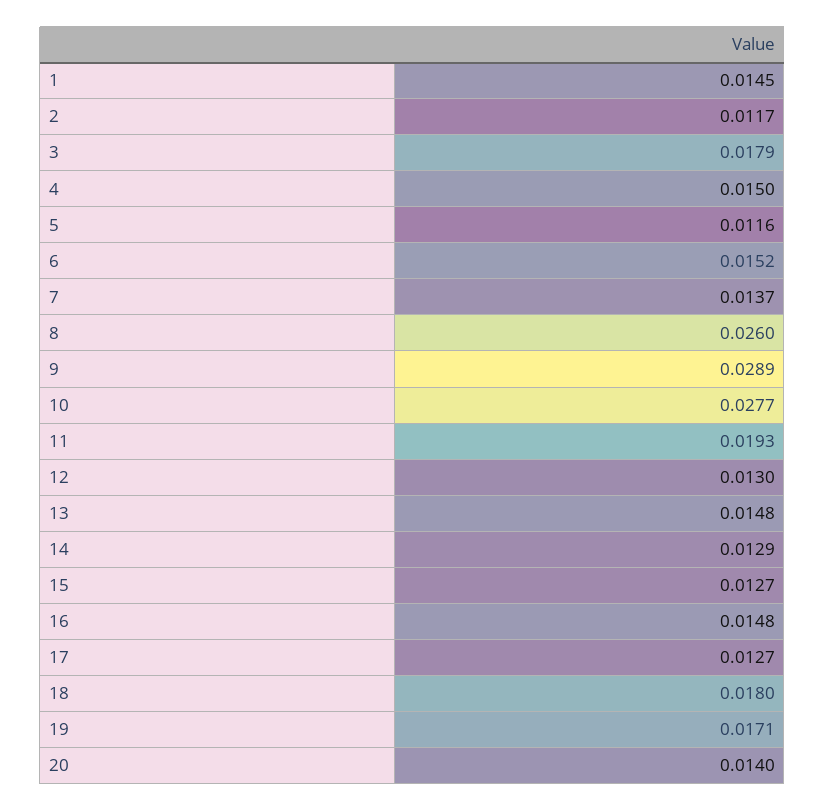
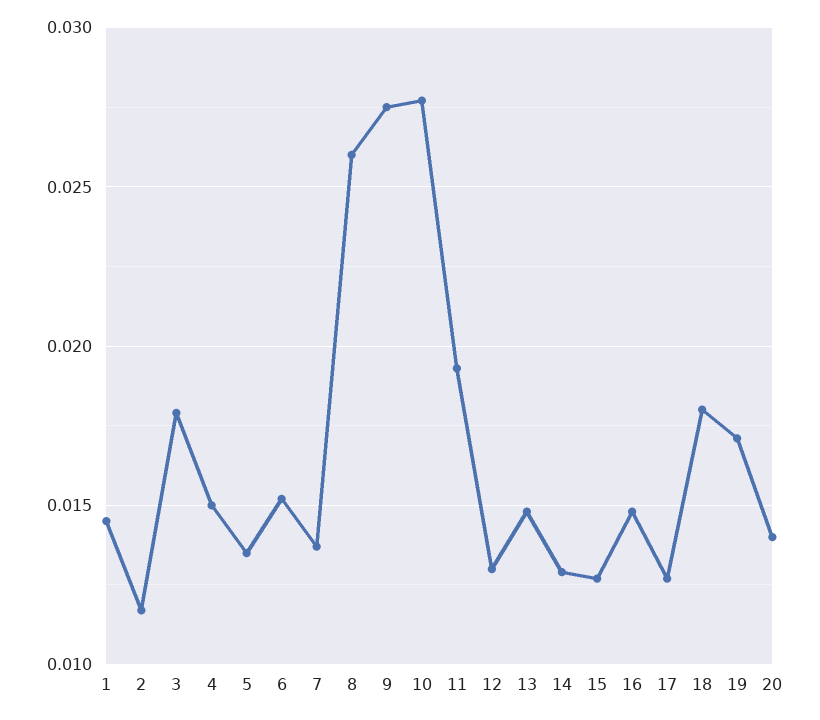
  {
    "1": 0.0145,
    "2": 0.0117,
    "3": 0.0179,
    "4": 0.015,
-   "5": 0.0116,
+   "5": 0.0135,
    "6": 0.0152,
    "7": 0.0137,
    "8": 0.026,
-   "9": 0.0289,
+   "9": 0.0275,
    "10": 0.0277,
    "11": 0.0193,
    "12": 0.013,
    "13": 0.0148,
    "14": 0.0129,
    "15": 0.0127,
    "16": 0.0148,
    "17": 0.0127,
    "18": 0.018,
    "19": 0.0171,
    "20": 0.014
  }

